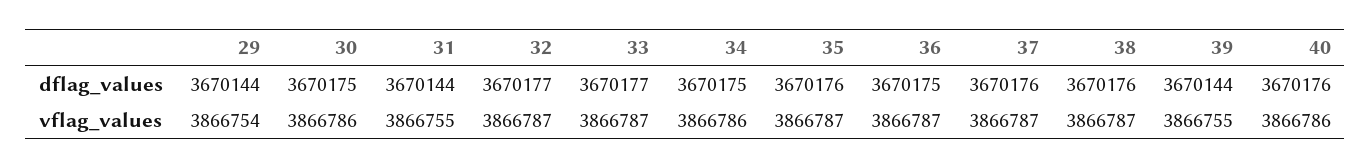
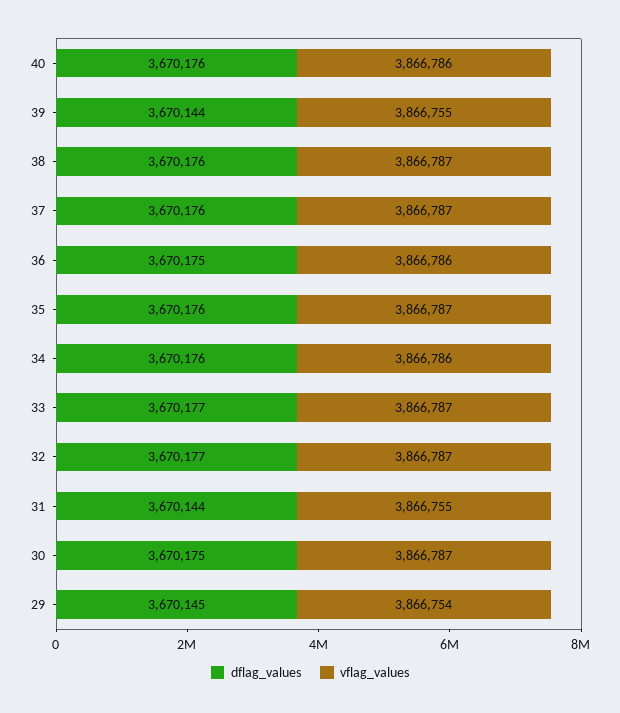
  {
    "dflag_values": {
-     "29": 3670144,
+     "29": 3670145,
      "30": 3670175,
      "31": 3670144,
      "32": 3670177,
      "33": 3670177,
-     "34": 3670175,
+     "34": 3670176,
      "35": 3670176,
      "36": 3670175,
      "37": 3670176,
      "38": 3670176,
      "39": 3670144,
      "40": 3670176
    },
    "vflag_values": {
      "29": 3866754,
-     "30": 3866786,
+     "30": 3866787,
      "31": 3866755,
      "32": 3866787,
      "33": 3866787,
      "34": 3866786,
      "35": 3866787,
-     "36": 3866787,
+     "36": 3866786,
      "37": 3866787,
      "38": 3866787,
      "39": 3866755,
      "40": 3866786
    }
  }

